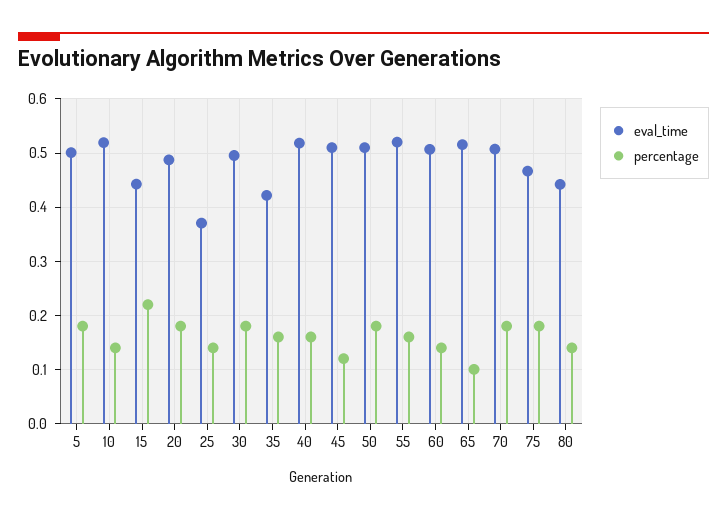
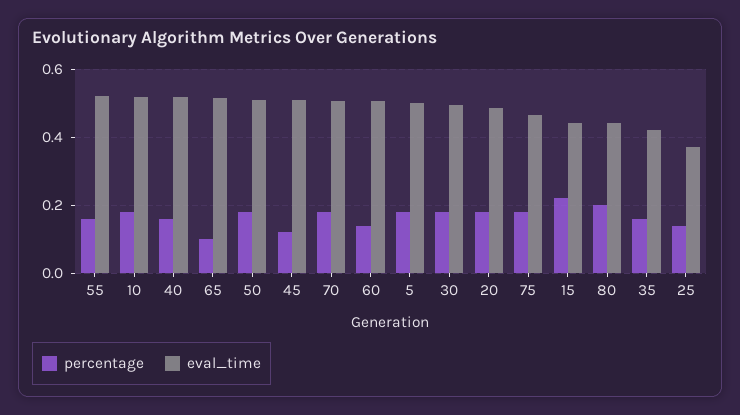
  {
    "eval_time": {
      "5": 0.5,
      "10": 0.52,
      "15": 0.44,
      "20": 0.48,
      "25": 0.38,
      "30": 0.5,
      "35": 0.42,
      "40": 0.52,
      "45": 0.5,
      "50": 0.52,
      "55": 0.52,
      "60": 0.5,
      "65": 0.52,
      "70": 0.5,
      "75": 0.46,
      "80": 0.44
    },
    "percentage": {
      "5": 0.18,
-     "10": 0.14,
+     "10": 0.18,
      "15": 0.22,
      "20": 0.18,
      "25": 0.14,
      "30": 0.18,
      "35": 0.16,
      "40": 0.16,
      "45": 0.12,
      "50": 0.18,
      "55": 0.16,
      "60": 0.14,
      "65": 0.1,
      "70": 0.18,
      "75": 0.18,
-     "80": 0.14
+     "80": 0.2
    }
  }

